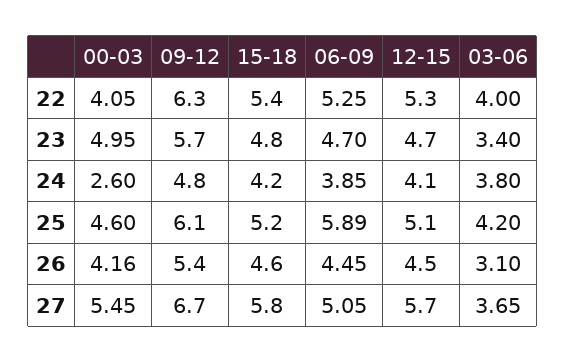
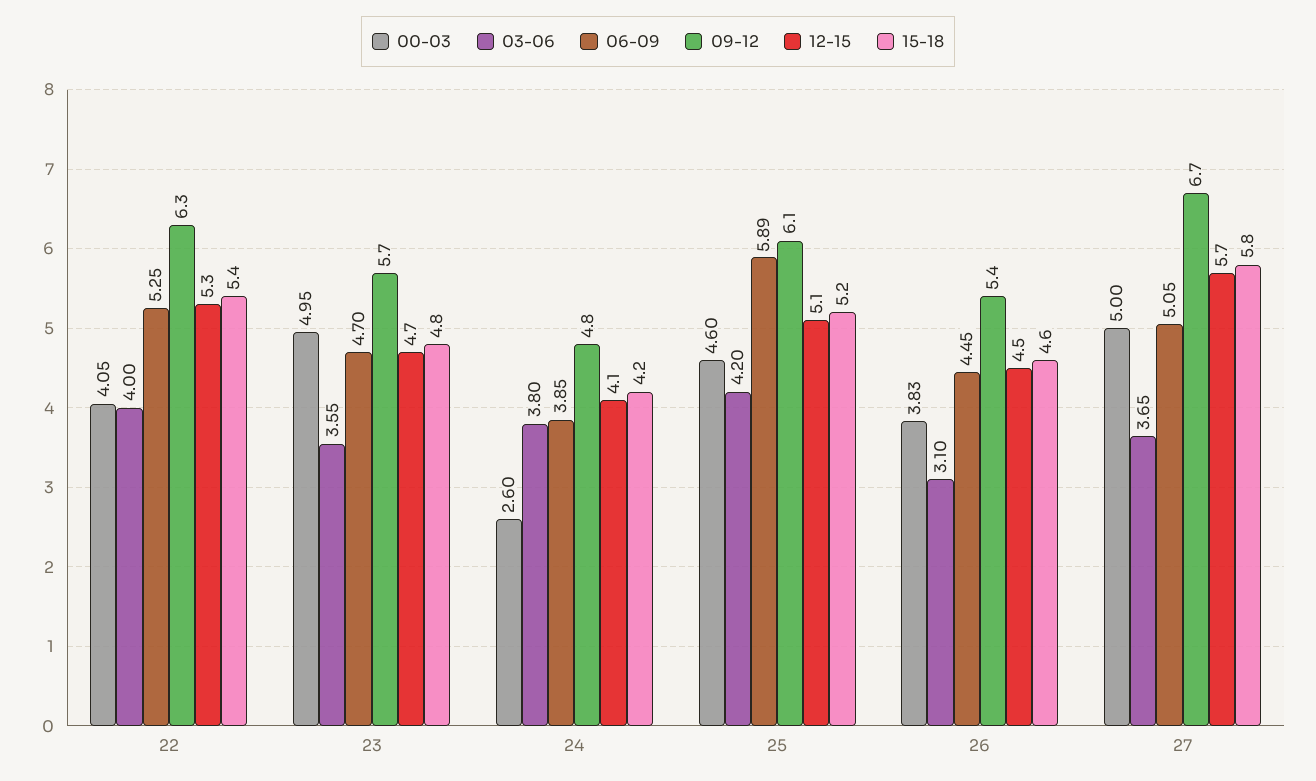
  {
    "00-03": {
      "22": 4.05,
      "23": 4.95,
      "24": 2.6,
      "25": 4.6,
-     "26": 4.16,
+     "26": 3.83,
-     "27": 5.45
+     "27": 5
    },
    "09-12": {
      "22": 6.3,
      "23": 5.7,
      "24": 4.8,
      "25": 6.1,
      "26": 5.4,
      "27": 6.7
    },
    "15-18": {
      "22": 5.4,
      "23": 4.8,
      "24": 4.2,
      "25": 5.2,
      "26": 4.6,
      "27": 5.8
    },
    "06-09": {
      "22": 5.25,
      "23": 4.7,
      "24": 3.85,
      "25": 5.89,
      "26": 4.45,
      "27": 5.05
    },
    "12-15": {
      "22": 5.3,
      "23": 4.7,
      "24": 4.1,
      "25": 5.1,
      "26": 4.5,
      "27": 5.7
    },
    "03-06": {
      "22": 4,
-     "23": 3.4,
+     "23": 3.55,
      "24": 3.8,
      "25": 4.2,
      "26": 3.1,
      "27": 3.65
    }
  }

